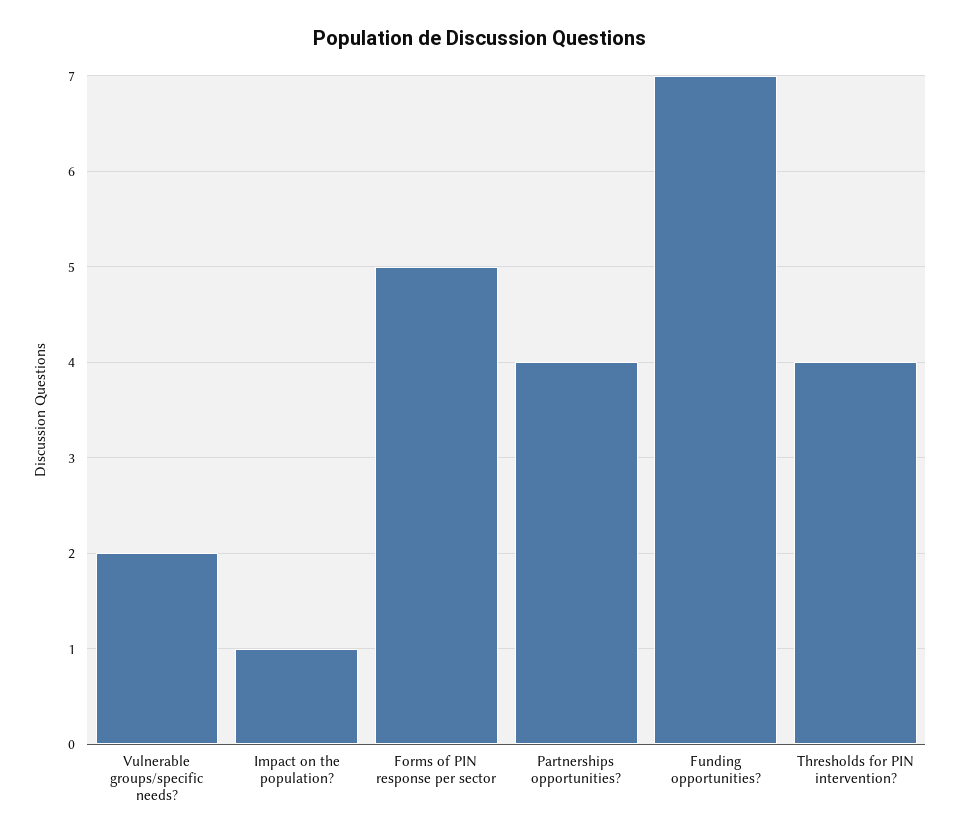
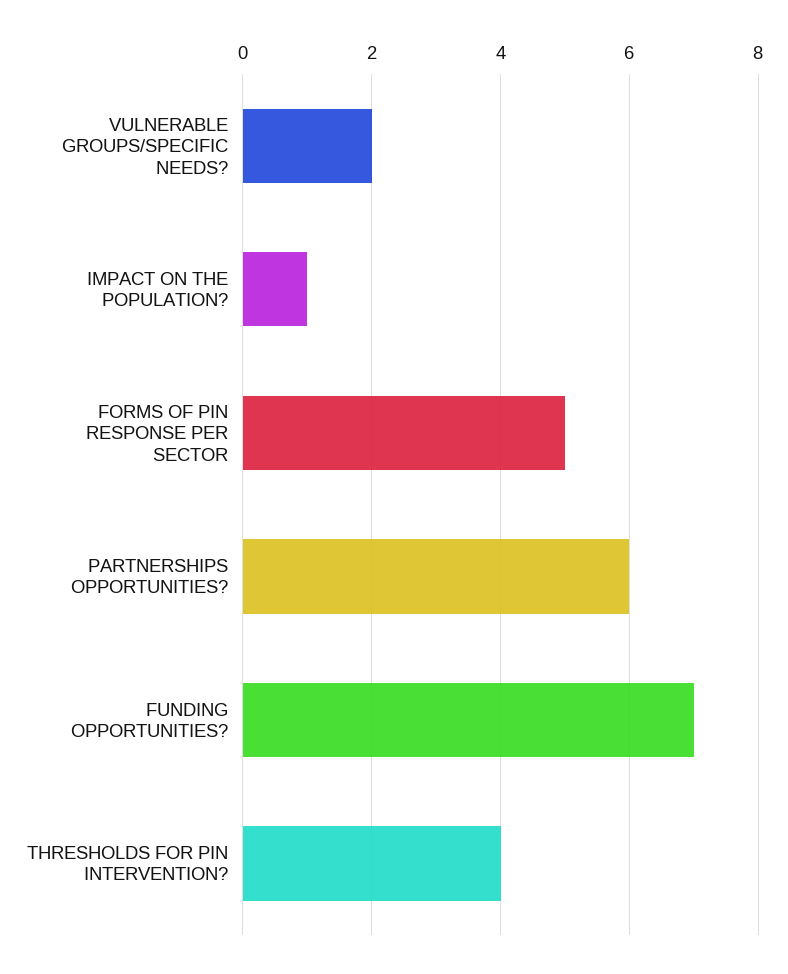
  {
    "Vulnerable groups/specific needs?": 2,
    "Impact on the population?": 1,
    "Forms of PIN response per sector": 5,
-   "Partnerships opportunities?": 4,
+   "Partnerships opportunities?": 6,
    "Funding opportunities?": 7,
    "Thresholds for PIN intervention?": 4
  }

